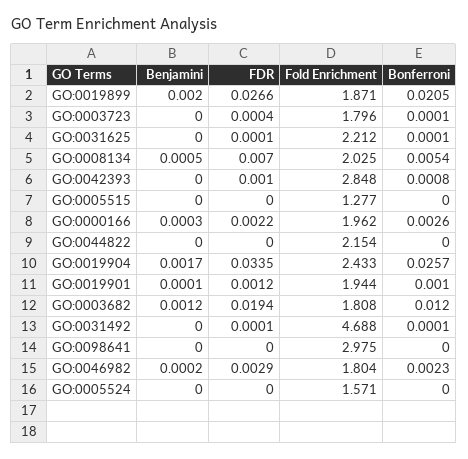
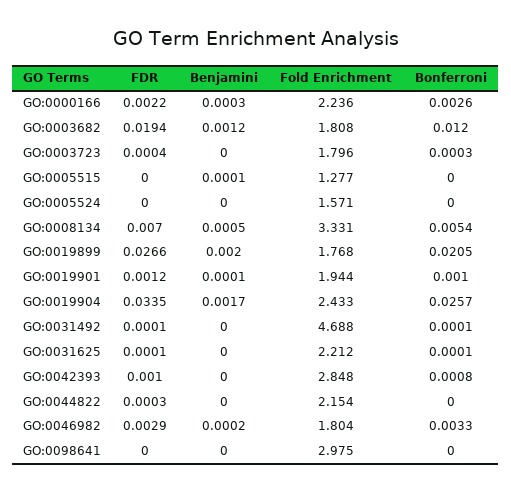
  {
    "Benjamini": {
      "GO:0019899": 0.002,
      "GO:0003723": 0,
      "GO:0031625": 0,
      "GO:0008134": 0.0005,
      "GO:0042393": 0,
-     "GO:0005515": 0,
+     "GO:0005515": 0.0001,
      "GO:0000166": 0.0003,
      "GO:0044822": 0,
      "GO:0019904": 0.0017,
      "GO:0019901": 0.0001,
      "GO:0003682": 0.0012,
      "GO:0031492": 0,
      "GO:0098641": 0,
      "GO:0046982": 0.0002,
      "GO:0005524": 0
    },
    "FDR": {
      "GO:0019899": 0.0266,
      "GO:0003723": 0.0004,
      "GO:0031625": 0.0001,
      "GO:0008134": 0.007,
      "GO:0042393": 0.001,
      "GO:0005515": 0,
      "GO:0000166": 0.0022,
-     "GO:0044822": 0,
+     "GO:0044822": 0.0003,
      "GO:0019904": 0.0335,
      "GO:0019901": 0.0012,
      "GO:0003682": 0.0194,
      "GO:0031492": 0.0001,
      "GO:0098641": 0,
      "GO:0046982": 0.0029,
      "GO:0005524": 0
    },
    "Fold Enrichment": {
-     "GO:0019899": 1.871,
+     "GO:0019899": 1.768,
      "GO:0003723": 1.796,
      "GO:0031625": 2.212,
-     "GO:0008134": 2.025,
+     "GO:0008134": 3.331,
      "GO:0042393": 2.848,
      "GO:0005515": 1.277,
-     "GO:0000166": 1.962,
+     "GO:0000166": 2.236,
      "GO:0044822": 2.154,
      "GO:0019904": 2.433,
      "GO:0019901": 1.944,
      "GO:0003682": 1.808,
      "GO:0031492": 4.688,
      "GO:0098641": 2.975,
      "GO:0046982": 1.804,
      "GO:0005524": 1.571
    },
    "Bonferroni": {
      "GO:0019899": 0.0205,
-     "GO:0003723": 0.0001,
+     "GO:0003723": 0.0003,
      "GO:0031625": 0.0001,
      "GO:0008134": 0.0054,
      "GO:0042393": 0.0008,
      "GO:0005515": 0,
      "GO:0000166": 0.0026,
      "GO:0044822": 0,
      "GO:0019904": 0.0257,
      "GO:0019901": 0.001,
      "GO:0003682": 0.012,
      "GO:0031492": 0.0001,
      "GO:0098641": 0,
-     "GO:0046982": 0.0023,
+     "GO:0046982": 0.0033,
      "GO:0005524": 0
    }
  }

